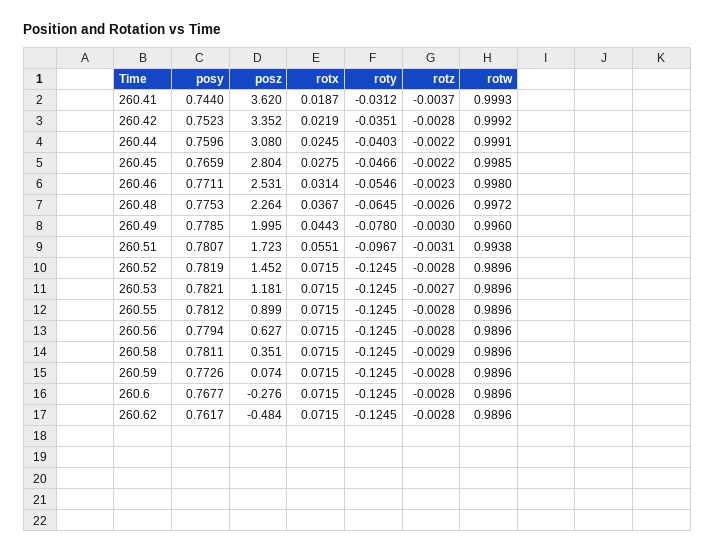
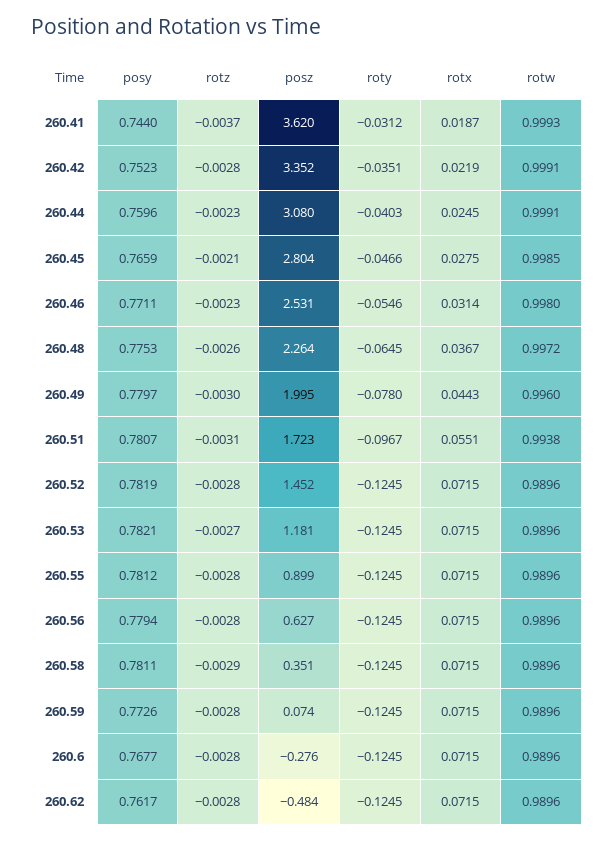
  {
    "posy": {
      "260.41": 0.744,
      "260.42": 0.7523,
      "260.44": 0.7596,
      "260.45": 0.7659,
      "260.46": 0.7711,
      "260.48": 0.7753,
-     "260.49": 0.7785,
+     "260.49": 0.7797,
      "260.51": 0.7807,
      "260.52": 0.7819,
      "260.53": 0.7821,
      "260.55": 0.7812,
      "260.56": 0.7794,
      "260.58": 0.7811,
      "260.59": 0.7726,
      "260.6": 0.7677,
      "260.62": 0.7617
    },
    "posz": {
      "260.41": 3.62,
      "260.42": 3.352,
      "260.44": 3.08,
      "260.45": 2.804,
      "260.46": 2.531,
      "260.48": 2.264,
      "260.49": 1.995,
      "260.51": 1.723,
      "260.52": 1.452,
      "260.53": 1.181,
      "260.55": 0.899,
      "260.56": 0.627,
      "260.58": 0.351,
      "260.59": 0.074,
      "260.6": -0.276,
      "260.62": -0.484
    },
    "rotx": {
      "260.41": 0.0187,
      "260.42": 0.0219,
      "260.44": 0.0245,
      "260.45": 0.0275,
      "260.46": 0.0314,
      "260.48": 0.0367,
      "260.49": 0.0443,
      "260.51": 0.0551,
      "260.52": 0.0715,
      "260.53": 0.0715,
      "260.55": 0.0715,
      "260.56": 0.0715,
      "260.58": 0.0715,
      "260.59": 0.0715,
      "260.6": 0.0715,
      "260.62": 0.0715
    },
    "roty": {
      "260.41": -0.0312,
      "260.42": -0.0351,
      "260.44": -0.0403,
      "260.45": -0.0466,
      "260.46": -0.0546,
      "260.48": -0.0645,
      "260.49": -0.078,
      "260.51": -0.0967,
      "260.52": -0.1245,
      "260.53": -0.1245,
      "260.55": -0.1245,
      "260.56": -0.1245,
      "260.58": -0.1245,
      "260.59": -0.1245,
      "260.6": -0.1245,
      "260.62": -0.1245
    },
    "rotz": {
      "260.41": -0.0037,
      "260.42": -0.0028,
-     "260.44": -0.0022,
+     "260.44": -0.0023,
-     "260.45": -0.0022,
+     "260.45": -0.0021,
      "260.46": -0.0023,
      "260.48": -0.0026,
      "260.49": -0.003,
      "260.51": -0.0031,
      "260.52": -0.0028,
      "260.53": -0.0027,
      "260.55": -0.0028,
      "260.56": -0.0028,
      "260.58": -0.0029,
      "260.59": -0.0028,
      "260.6": -0.0028,
      "260.62": -0.0028
    },
    "rotw": {
      "260.41": 0.9993,
-     "260.42": 0.9992,
+     "260.42": 0.9991,
      "260.44": 0.9991,
      "260.45": 0.9985,
      "260.46": 0.998,
      "260.48": 0.9972,
      "260.49": 0.996,
      "260.51": 0.9938,
      "260.52": 0.9896,
      "260.53": 0.9896,
      "260.55": 0.9896,
      "260.56": 0.9896,
      "260.58": 0.9896,
      "260.59": 0.9896,
      "260.6": 0.9896,
      "260.62": 0.9896
    }
  }

